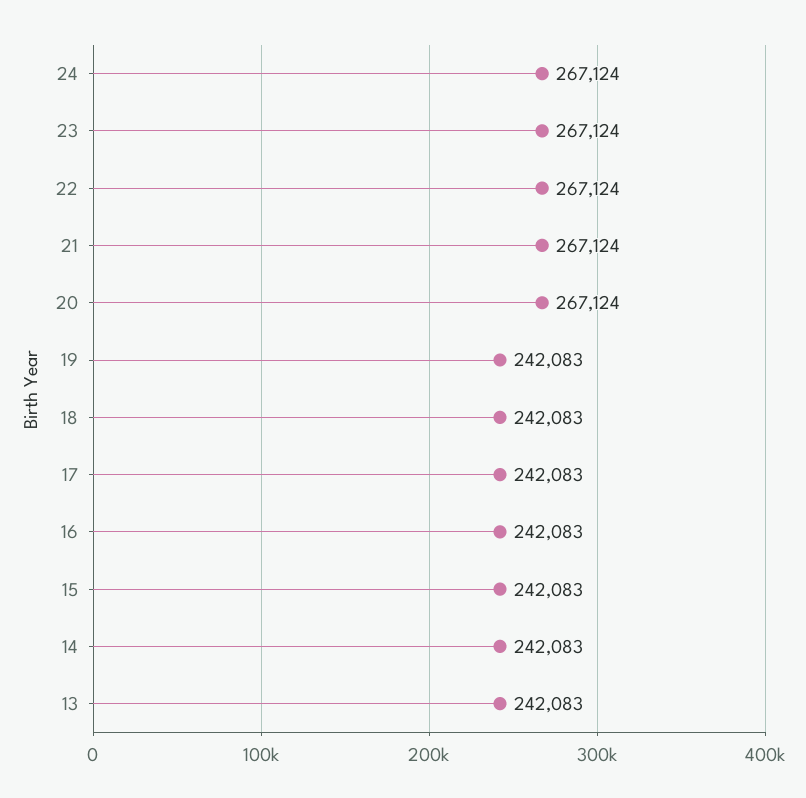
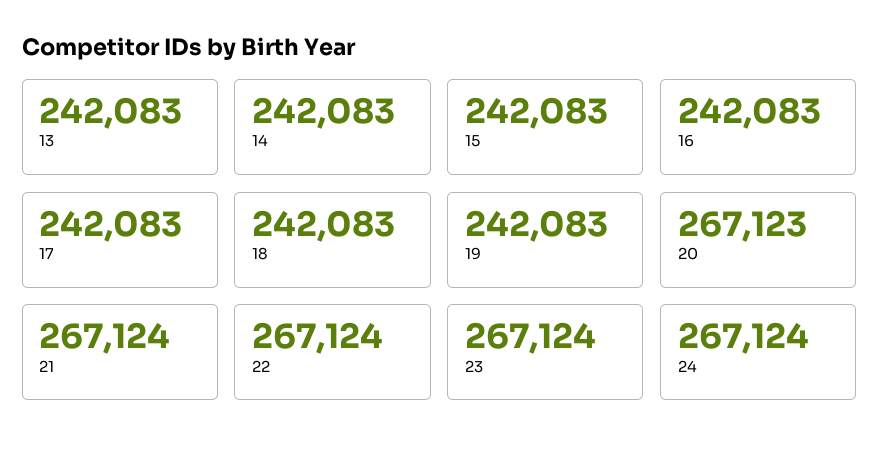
  {
    "24": 267124,
    "23": 267124,
    "22": 267124,
    "21": 267124,
-   "20": 267124,
+   "20": 267123,
    "19": 242083,
    "18": 242083,
    "17": 242083,
    "16": 242083,
    "15": 242083,
    "14": 242083,
    "13": 242083
  }

